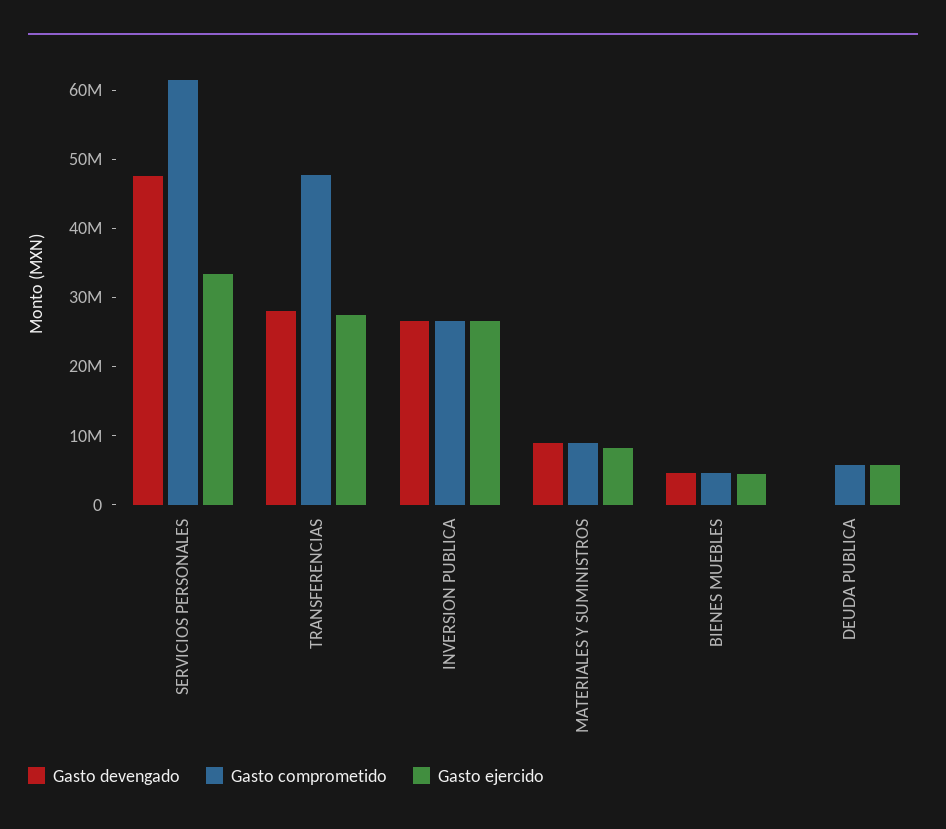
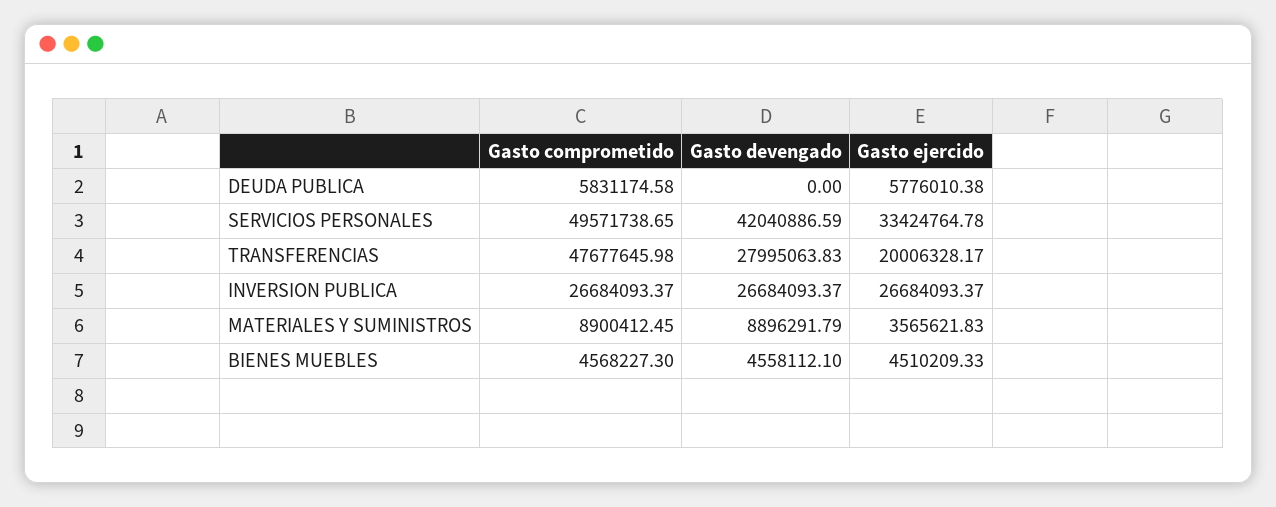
  {
    "Gasto devengado": {
-     "SERVICIOS PERSONALES": 48000000,
+     "SERVICIOS PERSONALES": 42040886.59,
      "TRANSFERENCIAS": 27995063.83,
      "INVERSION PUBLICA": 26684093.37,
      "MATERIALES Y SUMINISTROS": 8896291.79,
      "BIENES MUEBLES": 4558112.1,
      "DEUDA PUBLICA": 0
    },
    "Gasto comprometido": {
-     "SERVICIOS PERSONALES": 62000000,
+     "SERVICIOS PERSONALES": 49571738.65,
      "TRANSFERENCIAS": 47677645.98,
      "INVERSION PUBLICA": 26684093.37,
      "MATERIALES Y SUMINISTROS": 8900412.45,
      "BIENES MUEBLES": 4568227.3,
      "DEUDA PUBLICA": 5831174.58
    },
    "Gasto ejercido": {
      "SERVICIOS PERSONALES": 33424764.78,
-     "TRANSFERENCIAS": 28000000,
+     "TRANSFERENCIAS": 20006328.17,
      "INVERSION PUBLICA": 26684093.37,
-     "MATERIALES Y SUMINISTROS": 8000000,
+     "MATERIALES Y SUMINISTROS": 3565621.83,
      "BIENES MUEBLES": 4510209.33,
      "DEUDA PUBLICA": 5776010.38
    }
  }

